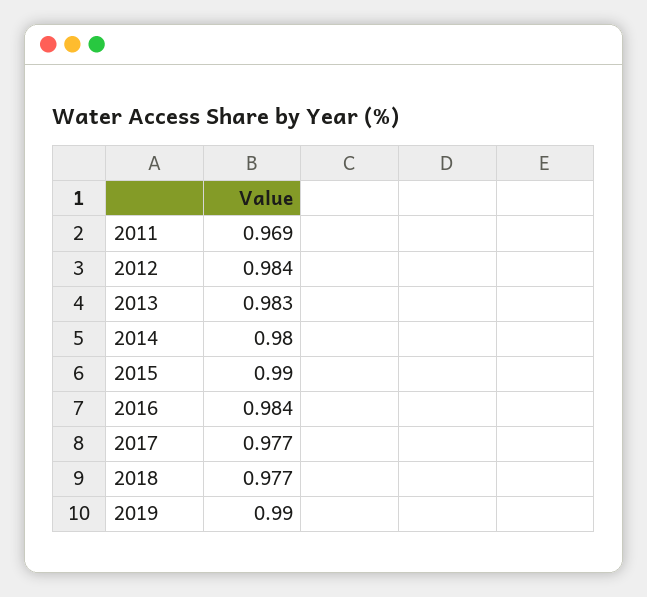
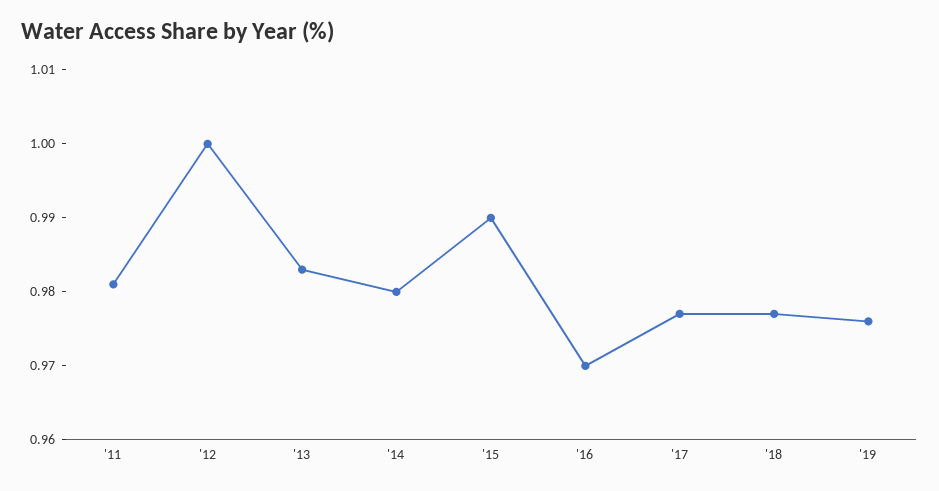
  {
-   "2011": 0.969,
+   "2011": 0.98,
-   "2012": 0.984,
+   "2012": 1,
    "2013": 0.983,
    "2014": 0.98,
    "2015": 0.99,
-   "2016": 0.984,
+   "2016": 0.97,
    "2017": 0.977,
    "2018": 0.977,
-   "2019": 0.99
+   "2019": 0.975
  }

